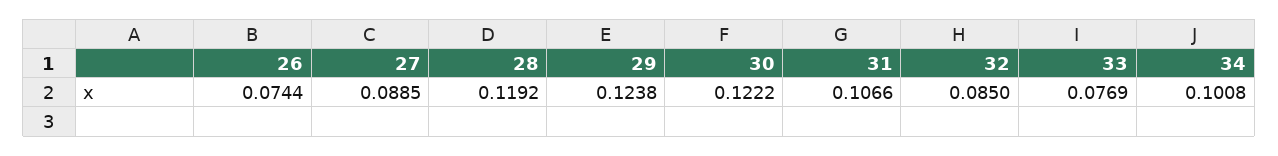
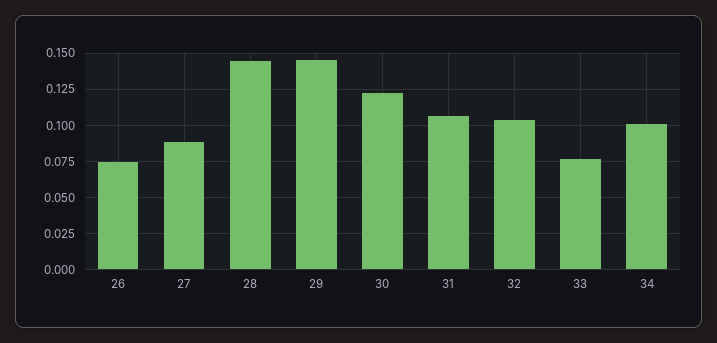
  {
    "26": 0.0744,
    "27": 0.0885,
-   "28": 0.1192,
+   "28": 0.145,
-   "29": 0.1238,
+   "29": 0.145,
    "30": 0.1222,
    "31": 0.1066,
-   "32": 0.085,
+   "32": 0.105,
    "33": 0.0769,
    "34": 0.1008
  }

